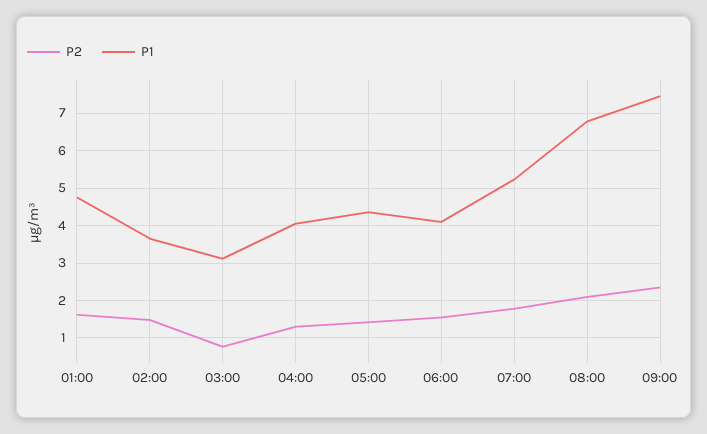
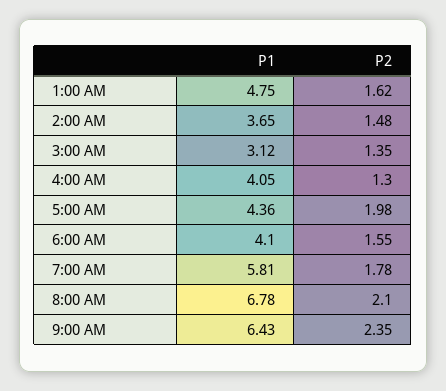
  {
    "P2": {
      "01:00": 1.62,
      "02:00": 1.48,
-     "03:00": 0.8,
+     "03:00": 1.35,
      "04:00": 1.3,
-     "05:00": 1.4,
+     "05:00": 1.98,
      "06:00": 1.55,
      "07:00": 1.78,
      "08:00": 2.1,
      "09:00": 2.35
    },
    "P1": {
      "01:00": 4.75,
      "02:00": 3.65,
      "03:00": 3.12,
      "04:00": 4.05,
      "05:00": 4.36,
      "06:00": 4.1,
-     "07:00": 5.2,
+     "07:00": 5.81,
      "08:00": 6.78,
-     "09:00": 7.4
+     "09:00": 6.43
    }
  }

